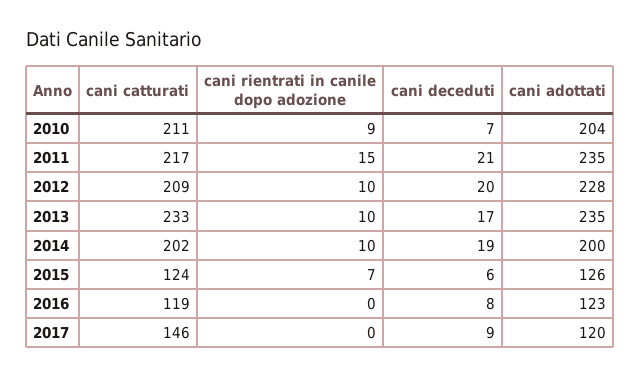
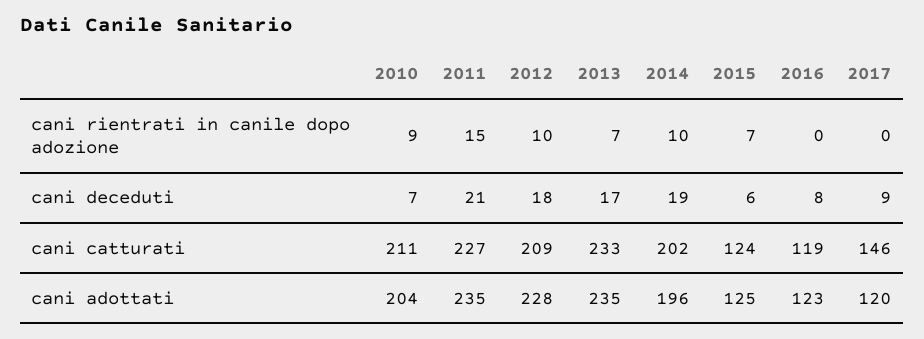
  {
    "cani catturati": {
      "2010": 211,
-     "2011": 217,
+     "2011": 227,
      "2012": 209,
      "2013": 233,
      "2014": 202,
      "2015": 124,
      "2016": 119,
      "2017": 146
    },
    "cani rientrati in canile dopo adozione": {
      "2010": 9,
      "2011": 15,
      "2012": 10,
-     "2013": 10,
+     "2013": 7,
      "2014": 10,
      "2015": 7,
      "2016": 0,
      "2017": 0
    },
    "cani deceduti": {
      "2010": 7,
      "2011": 21,
-     "2012": 20,
+     "2012": 18,
      "2013": 17,
      "2014": 19,
      "2015": 6,
      "2016": 8,
      "2017": 9
    },
    "cani adottati": {
      "2010": 204,
      "2011": 235,
      "2012": 228,
      "2013": 235,
-     "2014": 200,
+     "2014": 196,
-     "2015": 126,
+     "2015": 125,
      "2016": 123,
      "2017": 120
    }
  }

